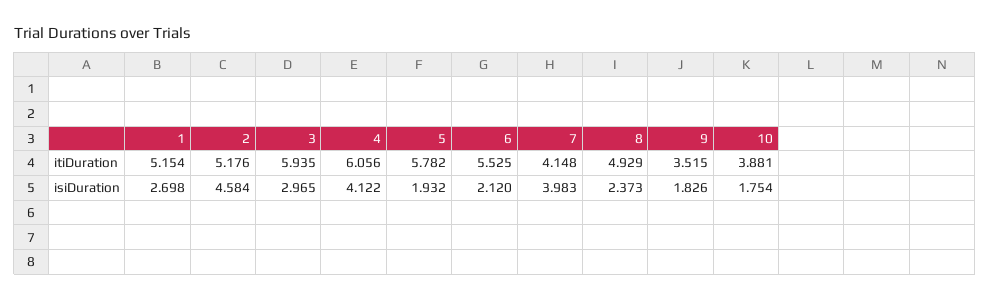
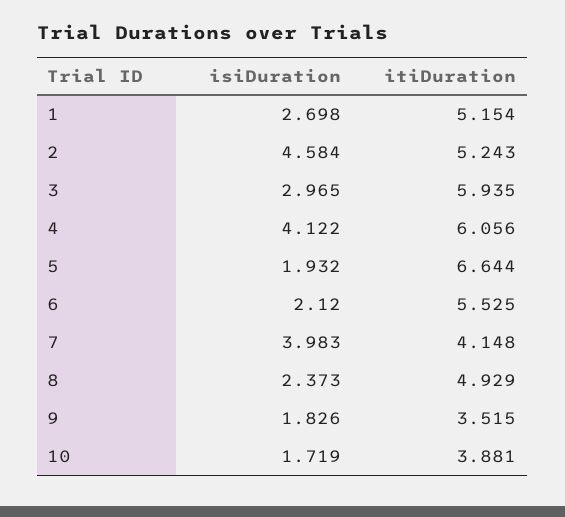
  {
    "1": {
      "itiDuration": 5.154,
      "isiDuration": 2.698
    },
    "2": {
-     "itiDuration": 5.176,
+     "itiDuration": 5.243,
      "isiDuration": 4.584
    },
    "3": {
      "itiDuration": 5.935,
      "isiDuration": 2.965
    },
    "4": {
      "itiDuration": 6.056,
      "isiDuration": 4.122
    },
    "5": {
-     "itiDuration": 5.782,
+     "itiDuration": 6.644,
      "isiDuration": 1.932
    },
    "6": {
      "itiDuration": 5.525,
      "isiDuration": 2.12
    },
    "7": {
      "itiDuration": 4.148,
      "isiDuration": 3.983
    },
    "8": {
      "itiDuration": 4.929,
      "isiDuration": 2.373
    },
    "9": {
      "itiDuration": 3.515,
      "isiDuration": 1.826
    },
    "10": {
      "itiDuration": 3.881,
-     "isiDuration": 1.754
+     "isiDuration": 1.719
    }
  }

